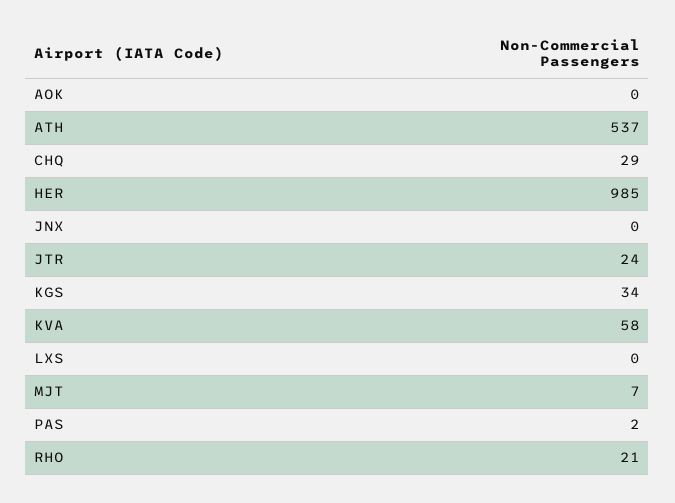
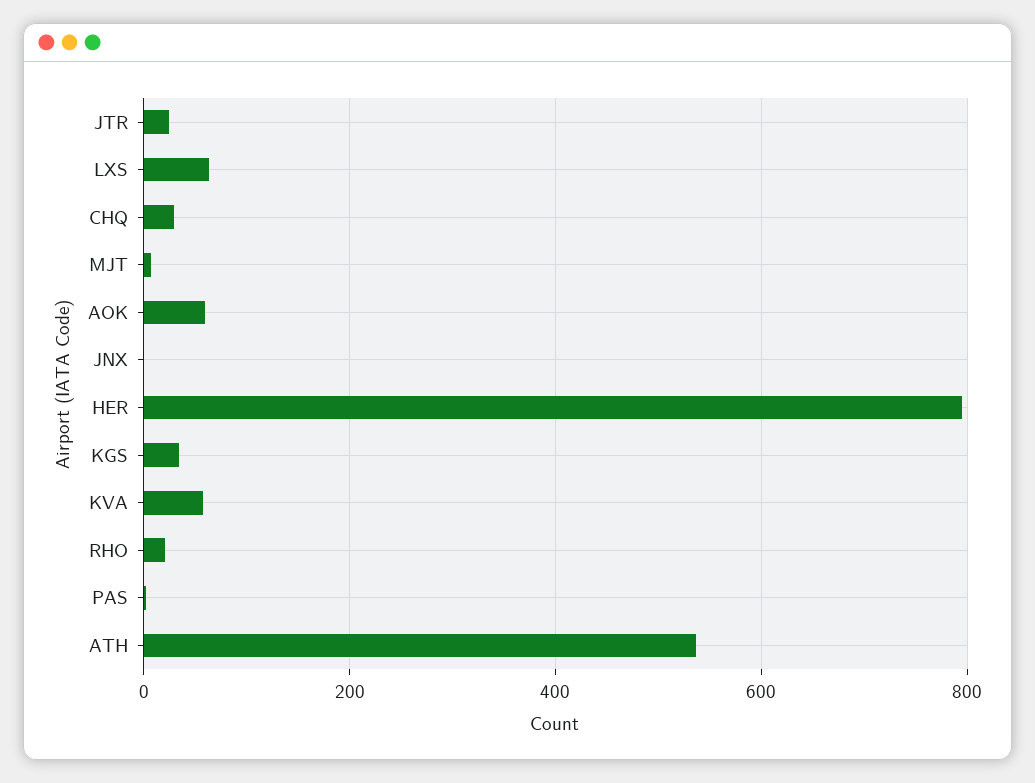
  {
-   "AOK": 0,
+   "AOK": 60,
    "ATH": 537,
    "CHQ": 29,
-   "HER": 985,
+   "HER": 800,
    "JNX": 0,
    "JTR": 24,
    "KGS": 34,
    "KVA": 58,
-   "LXS": 0,
+   "LXS": 60,
    "MJT": 7,
    "PAS": 2,
    "RHO": 21
  }

